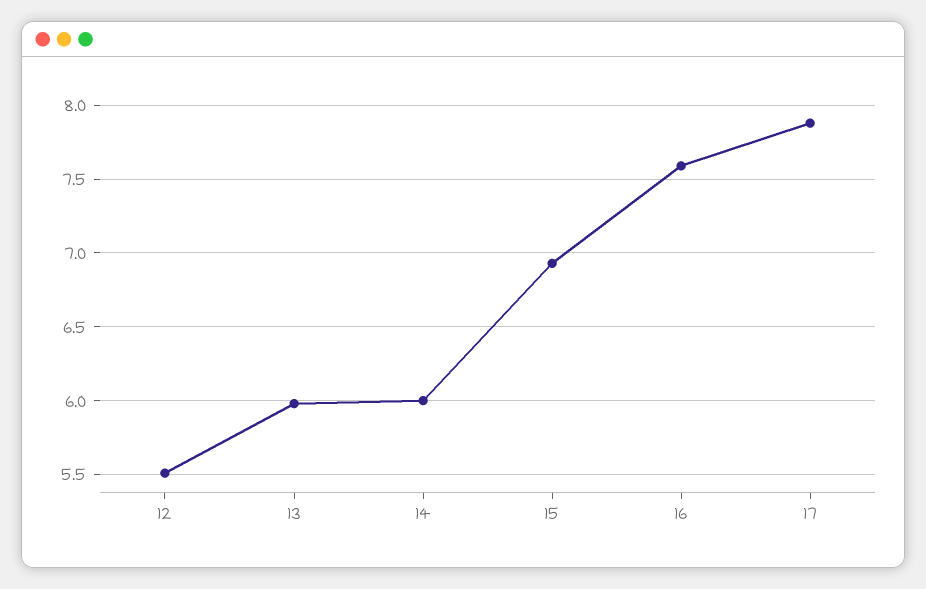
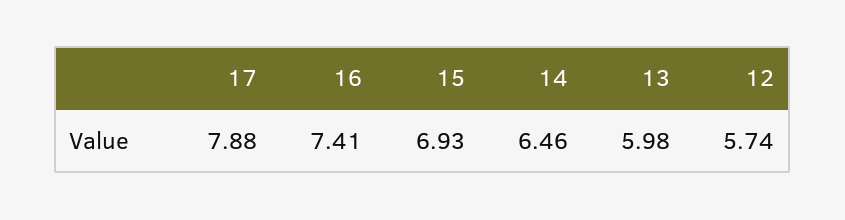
  {
-   "12": 5.5,
+   "12": 5.74,
    "13": 5.98,
-   "14": 6,
+   "14": 6.46,
    "15": 6.93,
-   "16": 7.6,
+   "16": 7.41,
    "17": 7.88
  }

